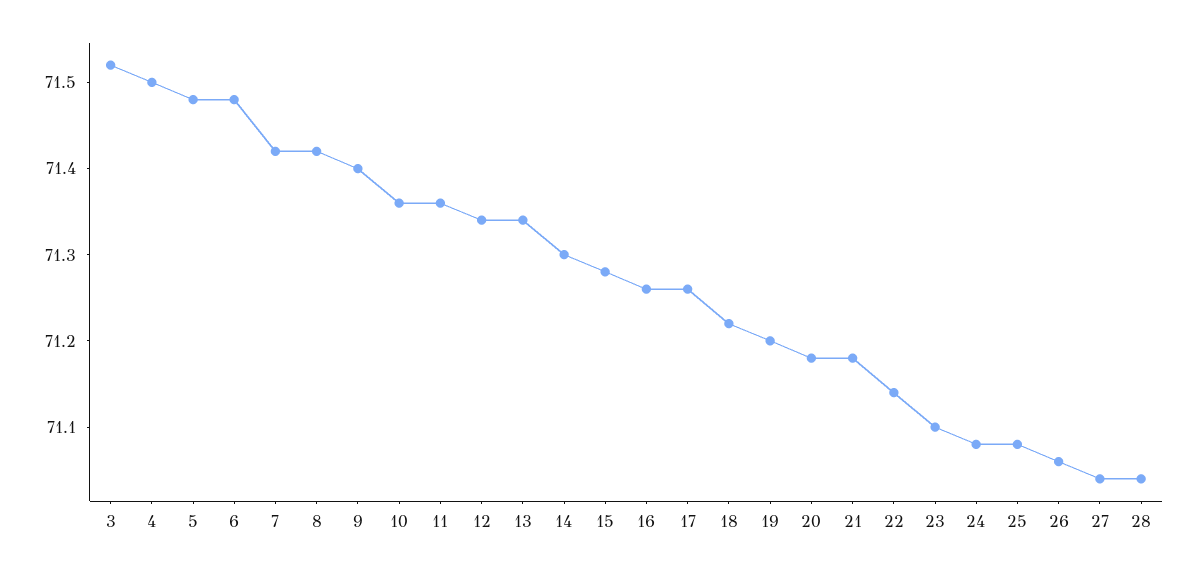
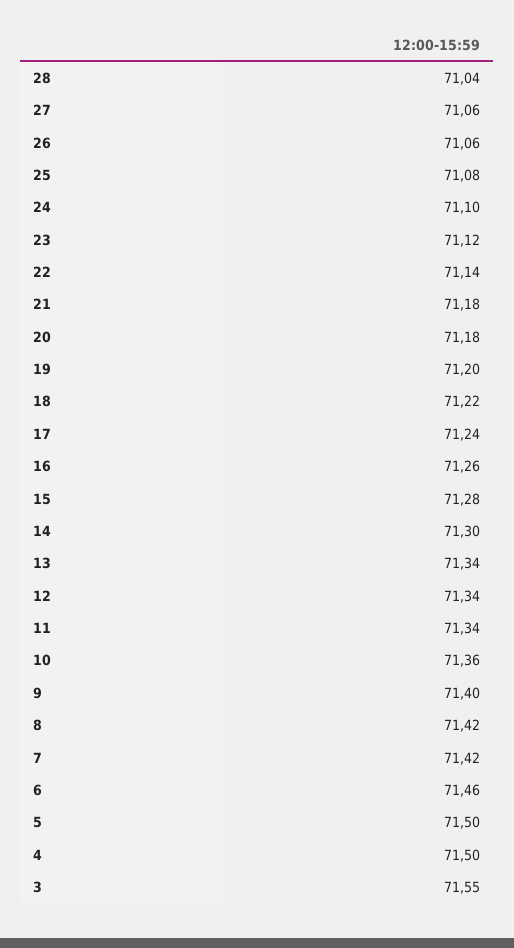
  {
-   "3": 71.52,
+   "3": 71.55,
    "4": 71.5,
-   "5": 71.48,
+   "5": 71.5,
-   "6": 71.48,
+   "6": 71.46,
    "7": 71.42,
    "8": 71.42,
    "9": 71.4,
    "10": 71.36,
-   "11": 71.36,
+   "11": 71.34,
    "12": 71.34,
    "13": 71.34,
    "14": 71.3,
    "15": 71.28,
    "16": 71.26,
-   "17": 71.26,
+   "17": 71.24,
    "18": 71.22,
    "19": 71.2,
    "20": 71.18,
    "21": 71.18,
    "22": 71.14,
-   "23": 71.1,
+   "23": 71.12,
-   "24": 71.08,
+   "24": 71.1,
    "25": 71.08,
    "26": 71.06,
-   "27": 71.04,
+   "27": 71.06,
    "28": 71.04
  }

